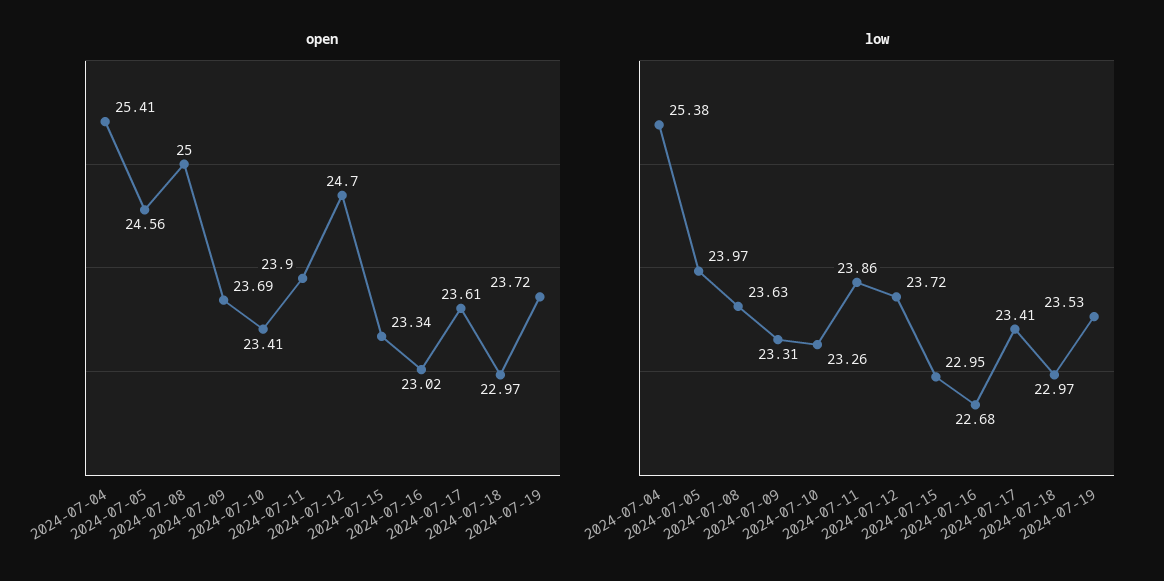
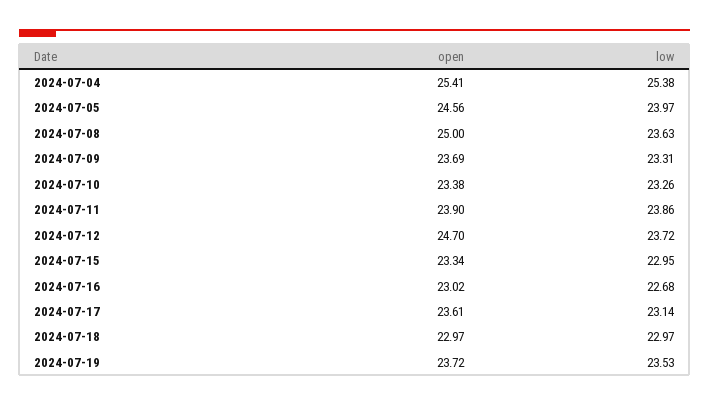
  {
    "open": {
      "2024-07-04": 25.41,
      "2024-07-05": 24.56,
      "2024-07-08": 25,
      "2024-07-09": 23.69,
-     "2024-07-10": 23.41,
+     "2024-07-10": 23.38,
      "2024-07-11": 23.9,
      "2024-07-12": 24.7,
      "2024-07-15": 23.34,
      "2024-07-16": 23.02,
      "2024-07-17": 23.61,
      "2024-07-18": 22.97,
      "2024-07-19": 23.72
    },
    "low": {
      "2024-07-04": 25.38,
      "2024-07-05": 23.97,
      "2024-07-08": 23.63,
      "2024-07-09": 23.31,
      "2024-07-10": 23.26,
      "2024-07-11": 23.86,
      "2024-07-12": 23.72,
      "2024-07-15": 22.95,
      "2024-07-16": 22.68,
-     "2024-07-17": 23.41,
+     "2024-07-17": 23.14,
      "2024-07-18": 22.97,
      "2024-07-19": 23.53
    }
  }

